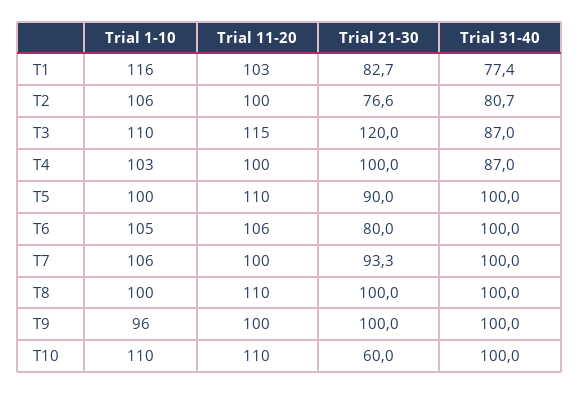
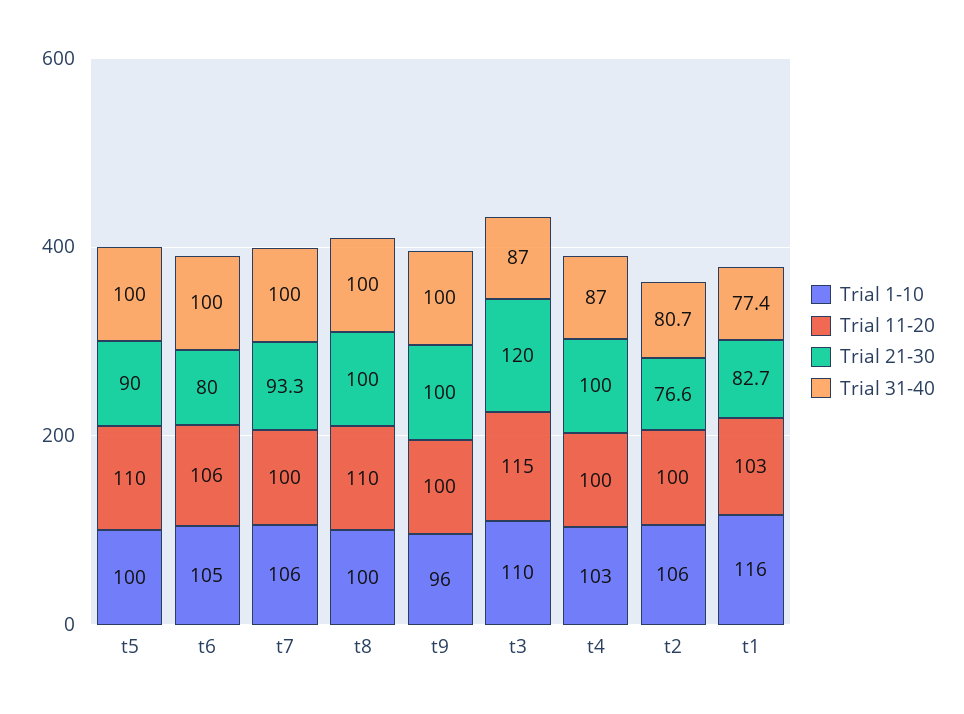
  {
    "Trial 1-10": {
      "T1": 116,
      "T2": 106,
      "T3": 110,
      "T4": 103,
      "T5": 100,
      "T6": 105,
      "T7": 106,
      "T8": 100,
-     "T9": 96,
+     "T9": 96
-     "T10": 110
    },
    "Trial 11-20": {
      "T1": 103,
      "T2": 100,
      "T3": 115,
      "T4": 100,
      "T5": 110,
      "T6": 106,
      "T7": 100,
      "T8": 110,
-     "T9": 100,
+     "T9": 100
-     "T10": 110
    },
    "Trial 21-30": {
      "T1": 82.7,
      "T2": 76.6,
      "T3": 120,
      "T4": 100,
      "T5": 90,
      "T6": 80,
      "T7": 93.3,
      "T8": 100,
-     "T9": 100,
+     "T9": 100
-     "T10": 60
    },
    "Trial 31-40": {
      "T1": 77.4,
      "T2": 80.7,
      "T3": 87,
      "T4": 87,
      "T5": 100,
      "T6": 100,
      "T7": 100,
      "T8": 100,
-     "T9": 100,
+     "T9": 100
-     "T10": 100
    }
  }

